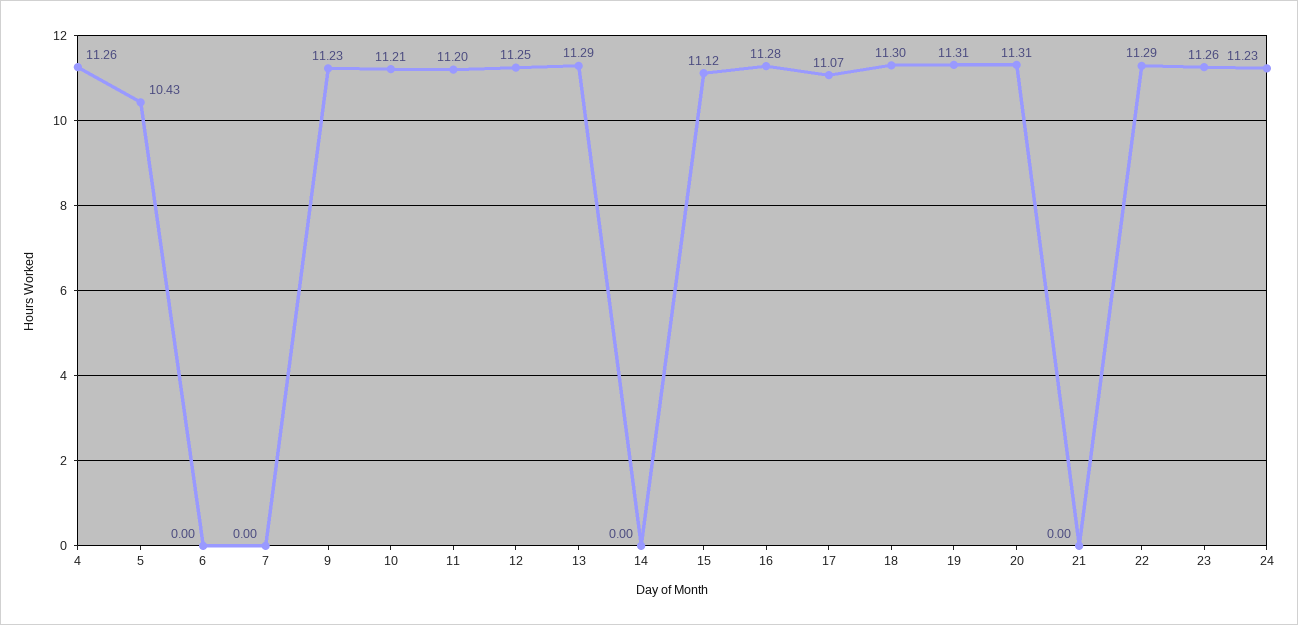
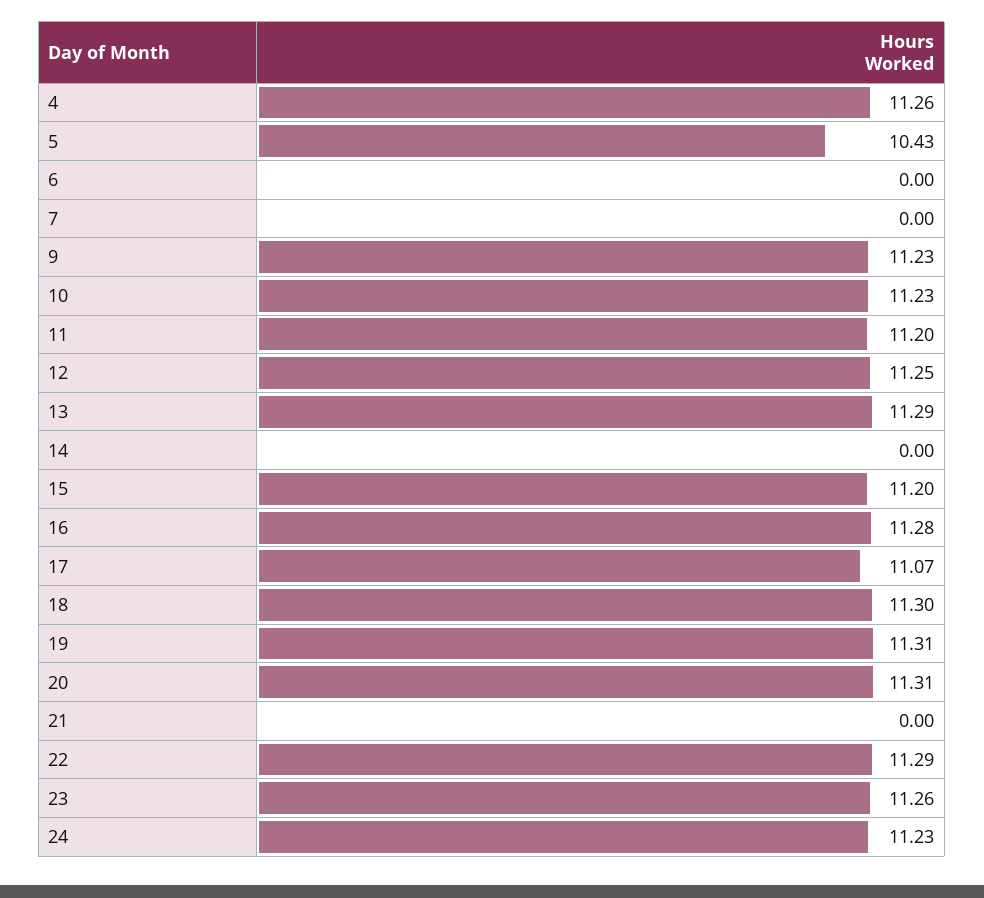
  {
    "4": 11.26,
    "5": 10.43,
    "6": 0,
    "7": 0,
    "9": 11.23,
-   "10": 11.21,
+   "10": 11.23,
    "11": 11.2,
    "12": 11.25,
    "13": 11.29,
    "14": 0,
-   "15": 11.12,
+   "15": 11.2,
    "16": 11.28,
    "17": 11.07,
    "18": 11.3,
    "19": 11.31,
    "20": 11.31,
    "21": 0,
    "22": 11.29,
    "23": 11.26,
    "24": 11.23
  }

